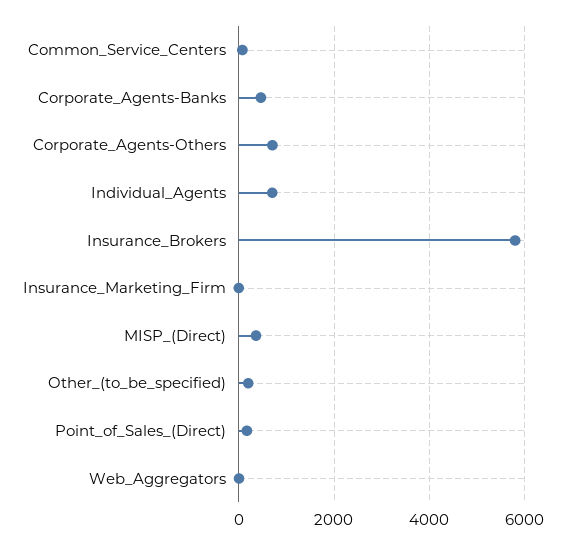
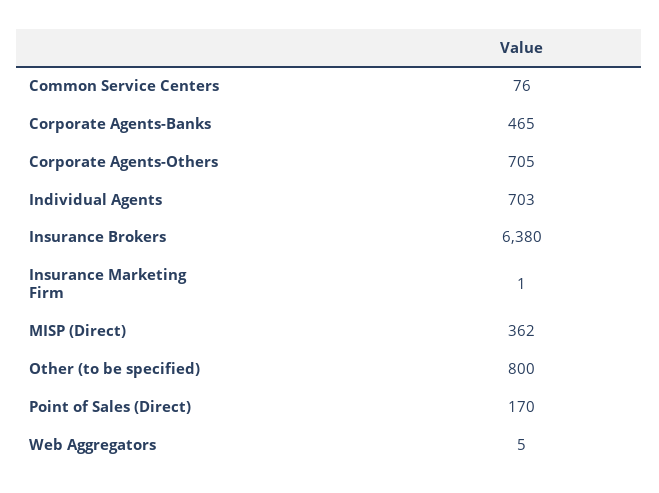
  {
    "Common_Service_Centers": 76,
    "Corporate_Agents-Banks": 465,
    "Corporate_Agents-Others": 705,
    "Individual_Agents": 703,
-   "Insurance_Brokers": 5800,
+   "Insurance_Brokers": 6380,
    "Insurance_Marketing_Firm": 1,
    "MISP_(Direct)": 362,
-   "Other_(to_be_specified)": 200,
+   "Other_(to_be_specified)": 800,
    "Point_of_Sales_(Direct)": 170,
    "Web_Aggregators": 5
  }

